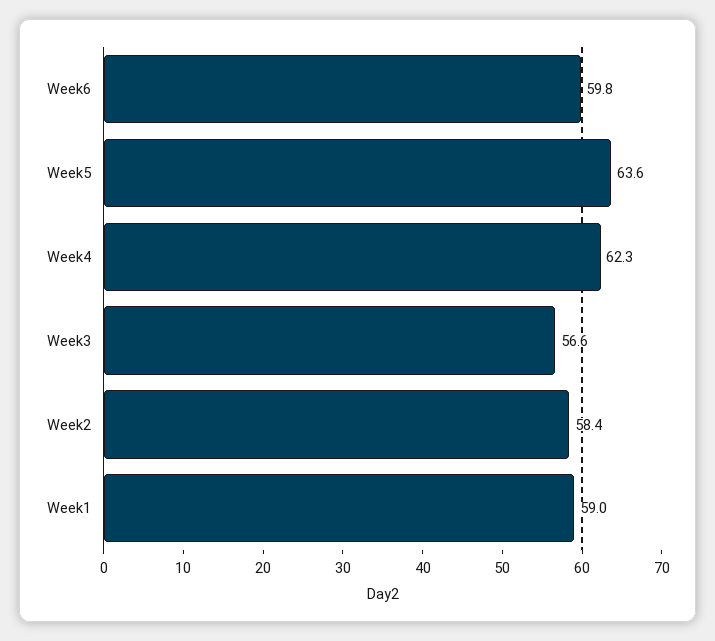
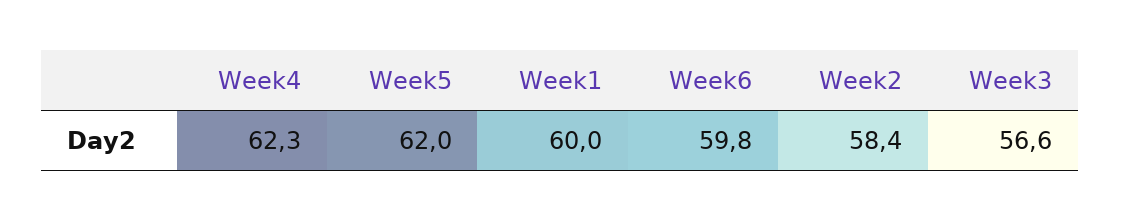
  {
    "Week6": 59.8,
-   "Week5": 63.6,
+   "Week5": 62,
    "Week4": 62.3,
    "Week3": 56.6,
    "Week2": 58.4,
-   "Week1": 59
+   "Week1": 60
  }

